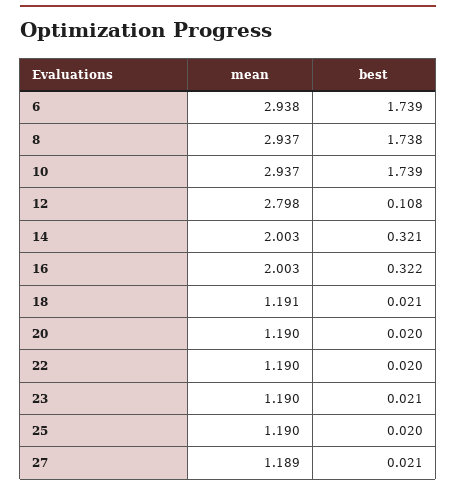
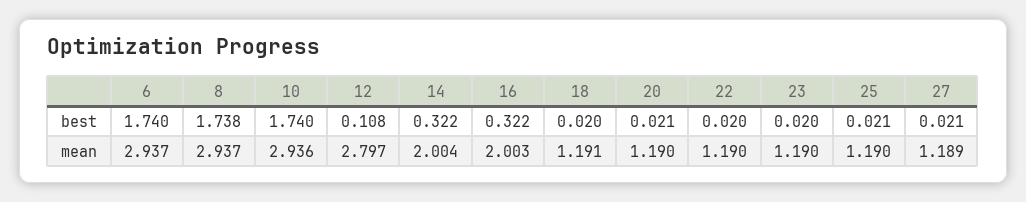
  {
    "mean": {
-     "6": 2.938,
+     "6": 2.937,
      "8": 2.937,
-     "10": 2.937,
+     "10": 2.936,
-     "12": 2.798,
+     "12": 2.797,
-     "14": 2.003,
+     "14": 2.004,
      "16": 2.003,
      "18": 1.191,
      "20": 1.19,
      "22": 1.19,
      "23": 1.19,
      "25": 1.19,
      "27": 1.189
    },
    "best": {
-     "6": 1.739,
+     "6": 1.74,
      "8": 1.738,
-     "10": 1.739,
+     "10": 1.74,
      "12": 0.108,
-     "14": 0.321,
+     "14": 0.322,
      "16": 0.322,
-     "18": 0.021,
+     "18": 0.02,
-     "20": 0.02,
+     "20": 0.021,
      "22": 0.02,
-     "23": 0.021,
+     "23": 0.02,
-     "25": 0.02,
+     "25": 0.021,
      "27": 0.021
    }
  }

